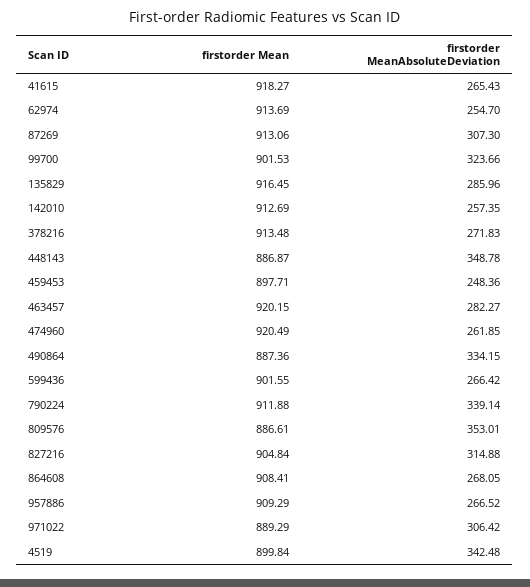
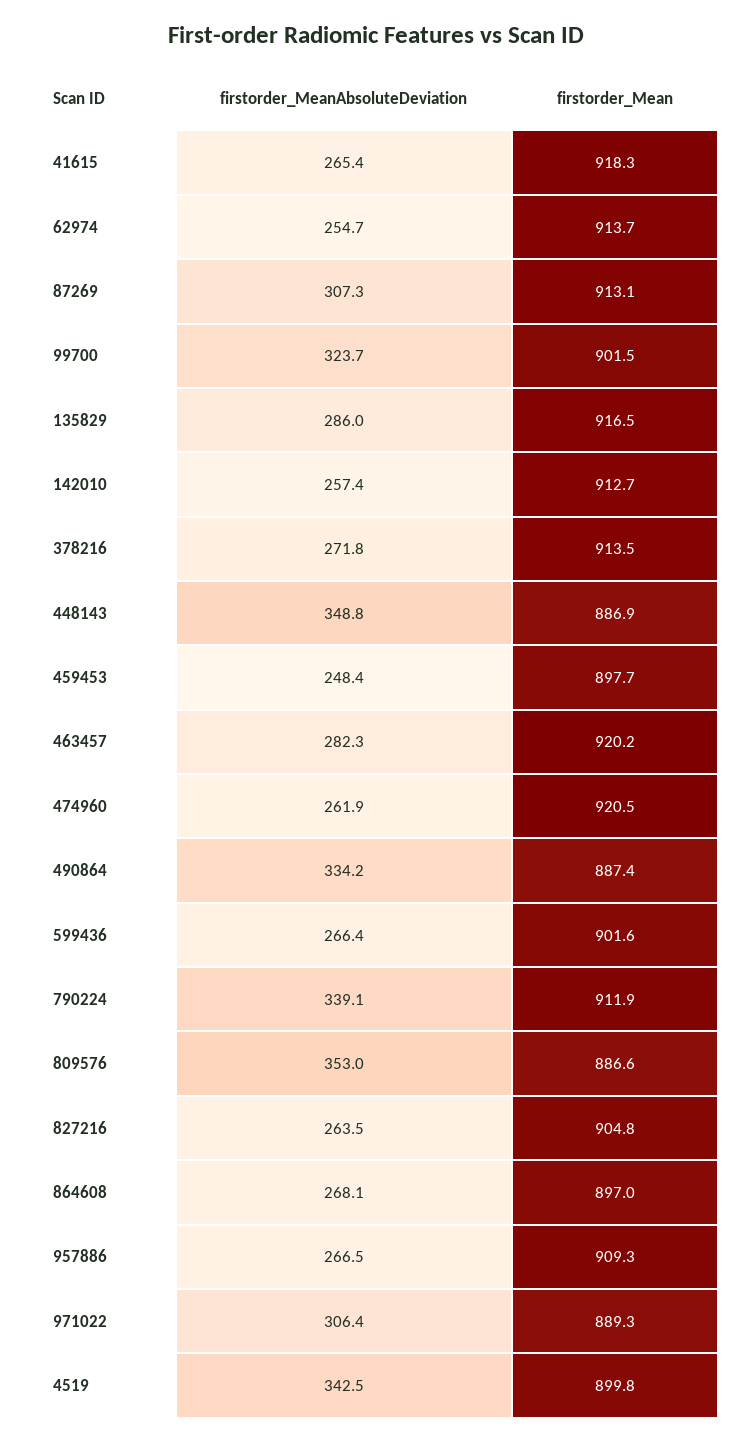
  {
    "firstorder Mean": {
      "41615": 918.27,
      "62974": 913.69,
      "87269": 913.06,
      "99700": 901.53,
      "135829": 916.45,
      "142010": 912.69,
      "378216": 913.48,
      "448143": 886.87,
      "459453": 897.71,
      "463457": 920.15,
      "474960": 920.49,
      "490864": 887.36,
      "599436": 901.55,
      "790224": 911.88,
      "809576": 886.61,
      "827216": 904.84,
-     "864608": 908.41,
+     "864608": 897,
      "957886": 909.29,
      "971022": 889.29,
      "4519": 899.84
    },
    "firstorder MeanAbsoluteDeviation": {
      "41615": 265.43,
      "62974": 254.7,
      "87269": 307.3,
      "99700": 323.66,
      "135829": 285.96,
      "142010": 257.35,
      "378216": 271.83,
      "448143": 348.78,
      "459453": 248.36,
      "463457": 282.27,
      "474960": 261.85,
      "490864": 334.15,
      "599436": 266.42,
      "790224": 339.14,
      "809576": 353.01,
-     "827216": 314.88,
+     "827216": 263.5,
      "864608": 268.05,
      "957886": 266.52,
      "971022": 306.42,
      "4519": 342.48
    }
  }

